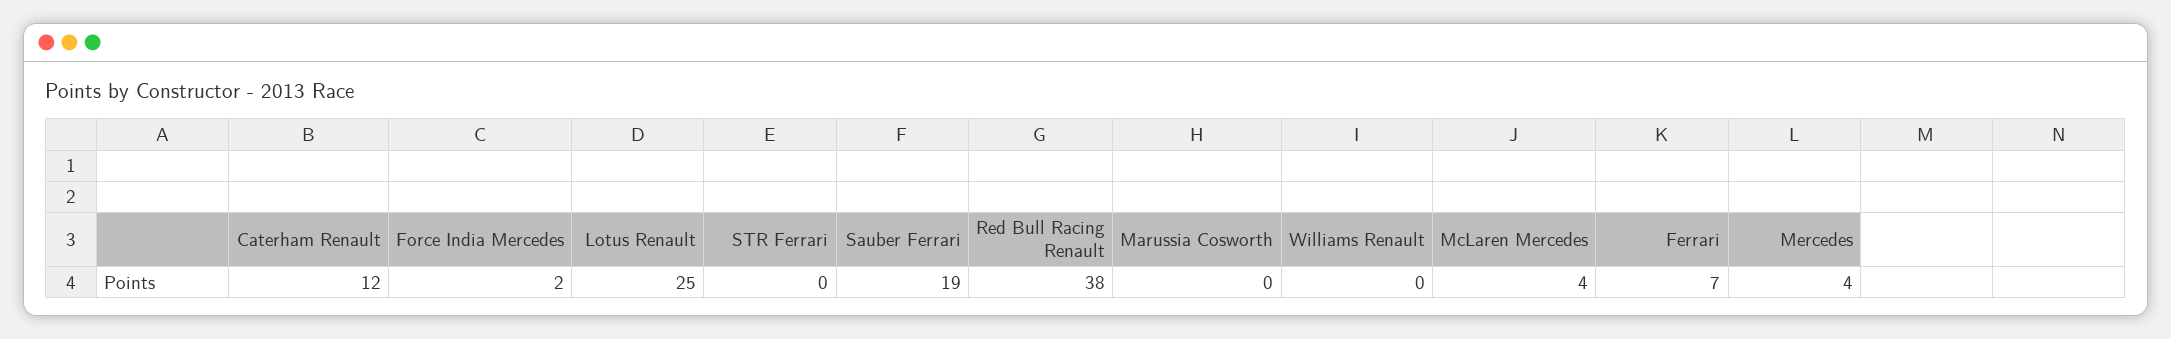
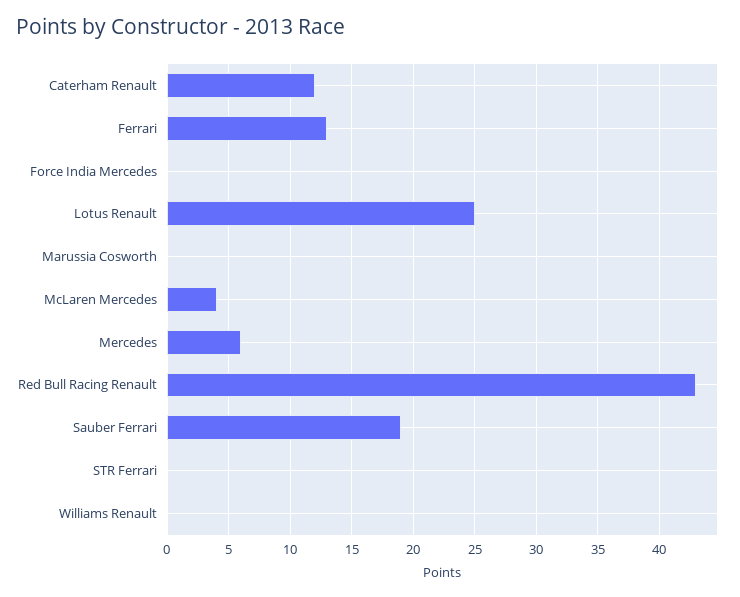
  {
    "Caterham Renault": 12,
-   "Force India Mercedes": 2,
+   "Force India Mercedes": 0,
    "Lotus Renault": 25,
    "STR Ferrari": 0,
    "Sauber Ferrari": 19,
-   "Red Bull Racing Renault": 38,
+   "Red Bull Racing Renault": 43,
    "Marussia Cosworth": 0,
    "Williams Renault": 0,
    "McLaren Mercedes": 4,
-   "Ferrari": 7,
+   "Ferrari": 13,
-   "Mercedes": 4
+   "Mercedes": 6
  }

